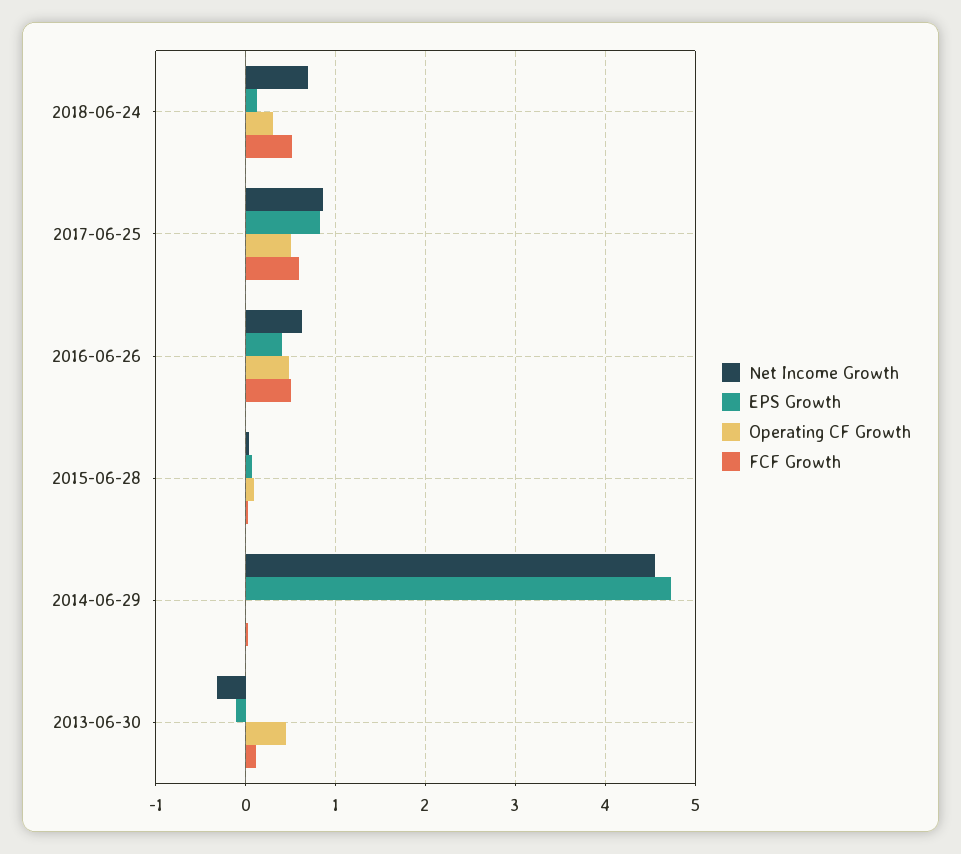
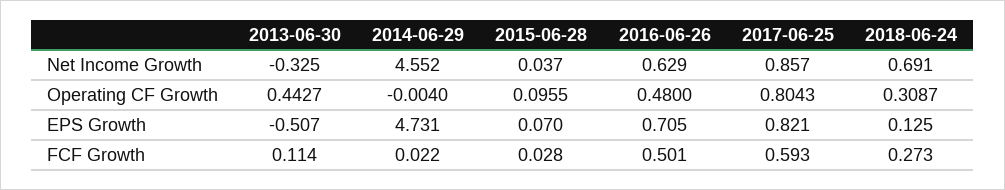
  {
    "Net Income Growth": {
      "2018-06-24": 0.691,
      "2017-06-25": 0.857,
      "2016-06-26": 0.629,
      "2015-06-28": 0.037,
      "2014-06-29": 4.552,
      "2013-06-30": -0.325
    },
    "EPS Growth": {
      "2018-06-24": 0.125,
      "2017-06-25": 0.821,
-     "2016-06-26": 0.4,
+     "2016-06-26": 0.705,
      "2015-06-28": 0.07,
      "2014-06-29": 4.731,
-     "2013-06-30": -0.1
+     "2013-06-30": -0.507
    },
    "Operating CF Growth": {
      "2018-06-24": 0.3087,
-     "2017-06-25": 0.5,
+     "2017-06-25": 0.8043,
      "2016-06-26": 0.48,
      "2015-06-28": 0.0955,
      "2014-06-29": -0.004,
      "2013-06-30": 0.4427
    },
    "FCF Growth": {
-     "2018-06-24": 0.5,
+     "2018-06-24": 0.273,
      "2017-06-25": 0.593,
      "2016-06-26": 0.501,
      "2015-06-28": 0.028,
      "2014-06-29": 0.022,
      "2013-06-30": 0.114
    }
  }

